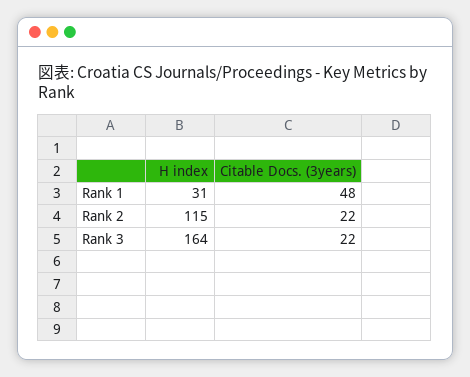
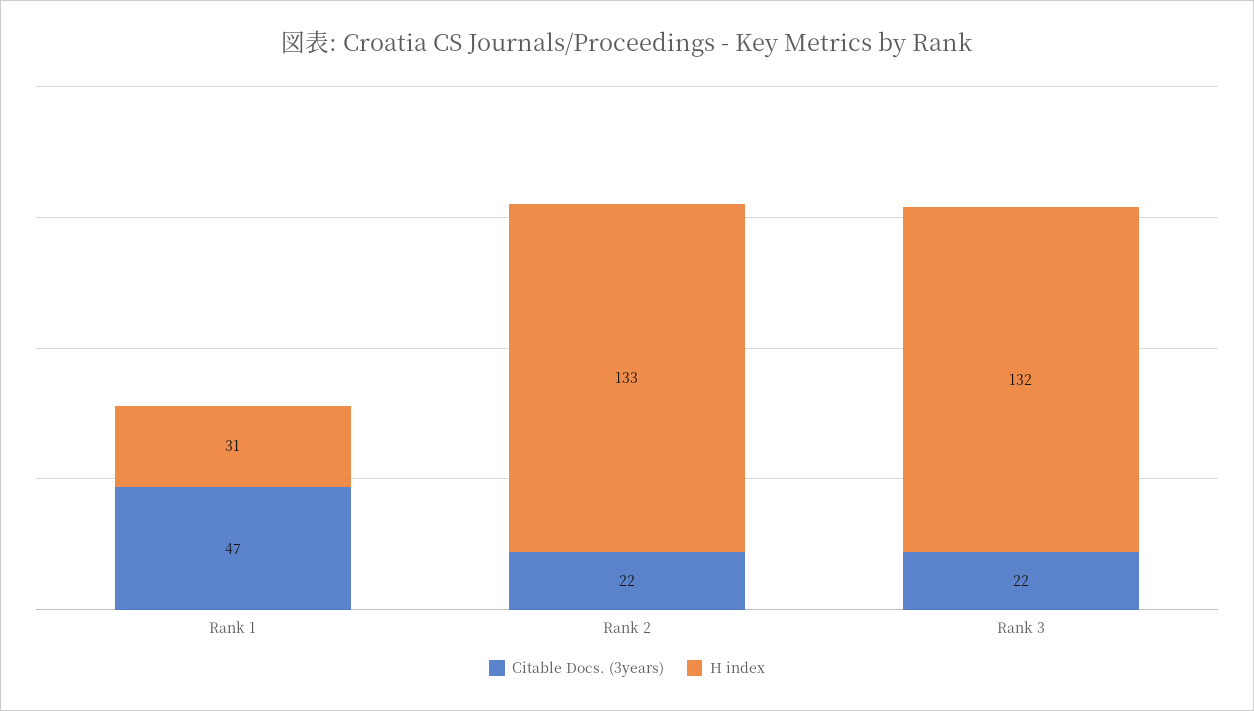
  {
    "H index": {
      "Rank 1": 31,
-     "Rank 2": 115,
+     "Rank 2": 133,
-     "Rank 3": 164
+     "Rank 3": 132
    },
    "Citable Docs. (3years)": {
-     "Rank 1": 48,
+     "Rank 1": 47,
      "Rank 2": 22,
      "Rank 3": 22
    }
  }

